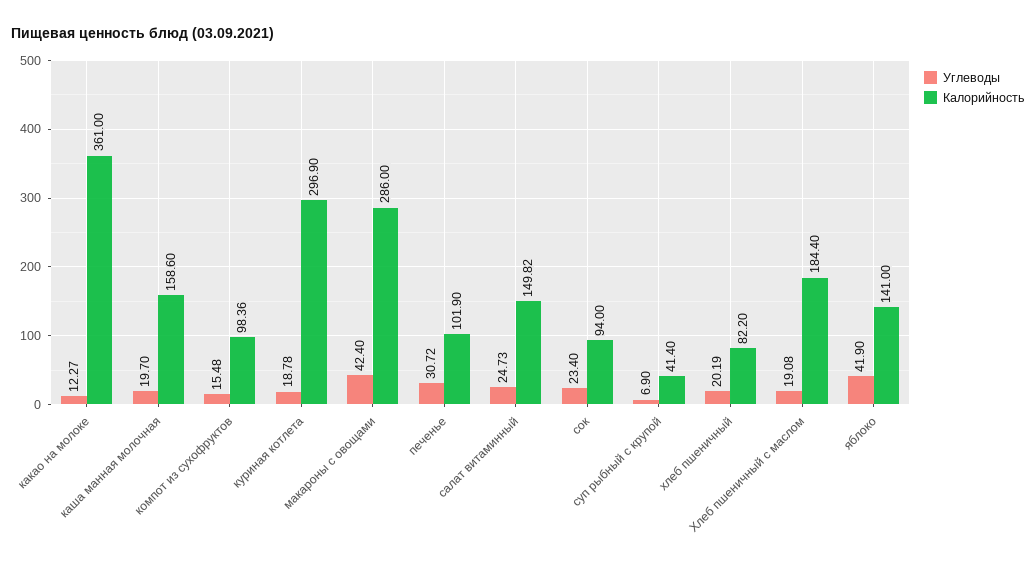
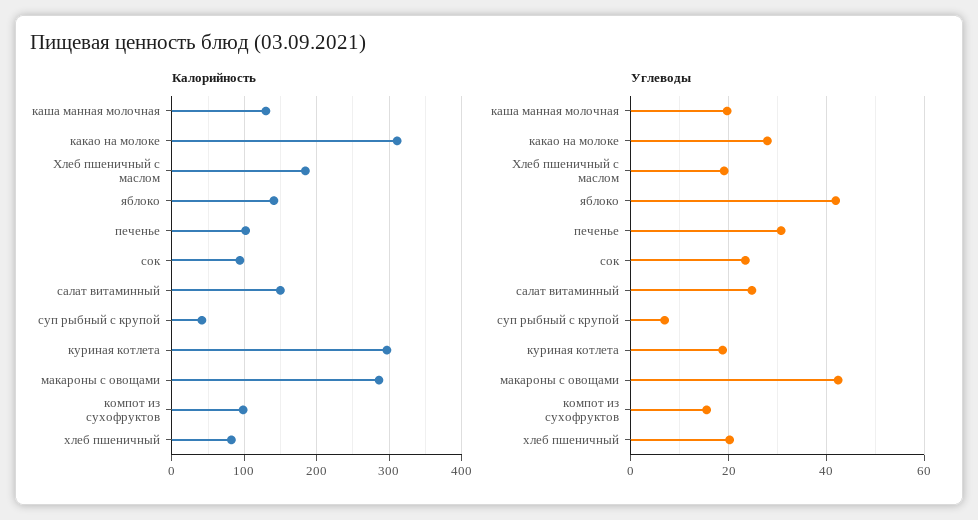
  {
    "Углеводы": {
-     "какао на молоке": 12.27,
+     "какао на молоке": 28,
      "каша манная молочная": 19.7,
      "компот из сухофруктов": 15.48,
      "куриная котлета": 18.78,
      "макароны с овощами": 42.4,
      "печенье": 30.72,
      "салат витаминный": 24.73,
      "сок": 23.4,
      "суп рыбный с крупой": 6.9,
      "хлеб пшеничный": 20.19,
      "Хлеб пшеничный с маслом": 19.08,
      "яблоко": 41.9
    },
    "Калорийность": {
-     "какао на молоке": 361,
+     "какао на молоке": 310,
-     "каша манная молочная": 158.6,
+     "каша манная молочная": 130,
      "компот из сухофруктов": 98.36,
      "куриная котлета": 296.9,
      "макароны с овощами": 286,
      "печенье": 101.9,
      "салат витаминный": 149.82,
      "сок": 94,
      "суп рыбный с крупой": 41.4,
      "хлеб пшеничный": 82.2,
      "Хлеб пшеничный с маслом": 184.4,
      "яблоко": 141
    }
  }

